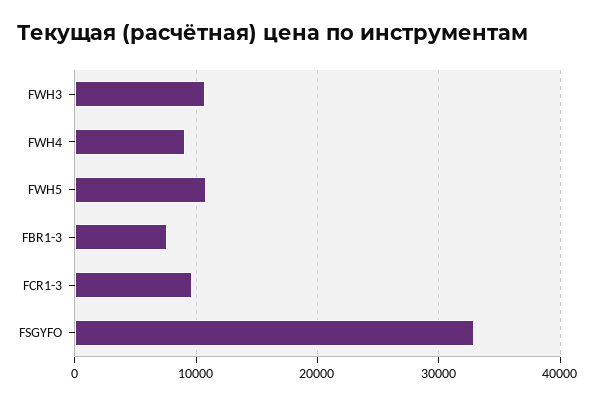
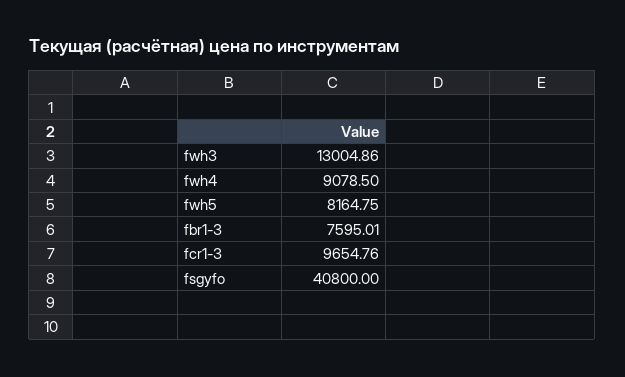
  {
-   "FWH3": 11000,
+   "FWH3": 13004.86,
    "FWH4": 9078.5,
-   "FWH5": 11000,
+   "FWH5": 8164.75,
    "FBR1-3": 7595.01,
    "FCR1-3": 9654.76,
-   "FSGYFO": 33000
+   "FSGYFO": 40800
  }

